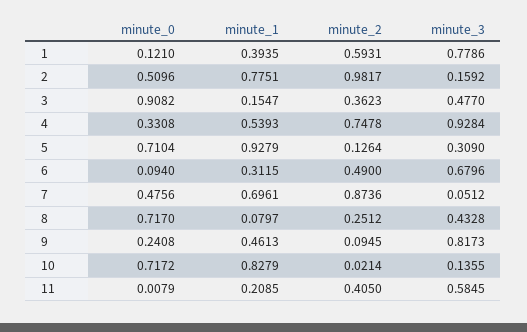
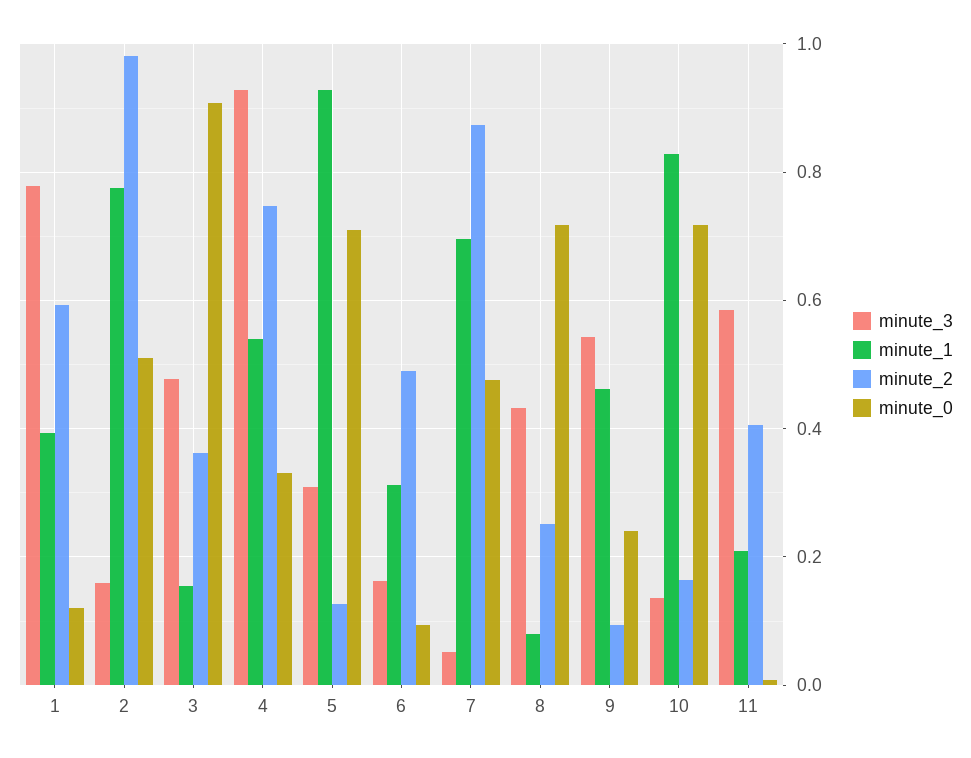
  {
    "minute_0": {
      "1": 0.121,
      "2": 0.5096,
      "3": 0.9082,
      "4": 0.3308,
      "5": 0.7104,
      "6": 0.094,
      "7": 0.4756,
      "8": 0.717,
      "9": 0.2408,
      "10": 0.7172,
      "11": 0.0079
    },
    "minute_1": {
      "1": 0.3935,
      "2": 0.7751,
      "3": 0.1547,
      "4": 0.5393,
      "5": 0.9279,
      "6": 0.3115,
      "7": 0.6961,
      "8": 0.0797,
      "9": 0.4613,
      "10": 0.8279,
      "11": 0.2085
    },
    "minute_2": {
      "1": 0.5931,
      "2": 0.9817,
      "3": 0.3623,
      "4": 0.7478,
      "5": 0.1264,
      "6": 0.49,
      "7": 0.8736,
      "8": 0.2512,
      "9": 0.0945,
-     "10": 0.0214,
+     "10": 0.16,
      "11": 0.405
    },
    "minute_3": {
      "1": 0.7786,
      "2": 0.1592,
      "3": 0.477,
      "4": 0.9284,
      "5": 0.309,
-     "6": 0.6796,
+     "6": 0.16,
      "7": 0.0512,
      "8": 0.4328,
-     "9": 0.8173,
+     "9": 0.54,
      "10": 0.1355,
      "11": 0.5845
    }
  }

